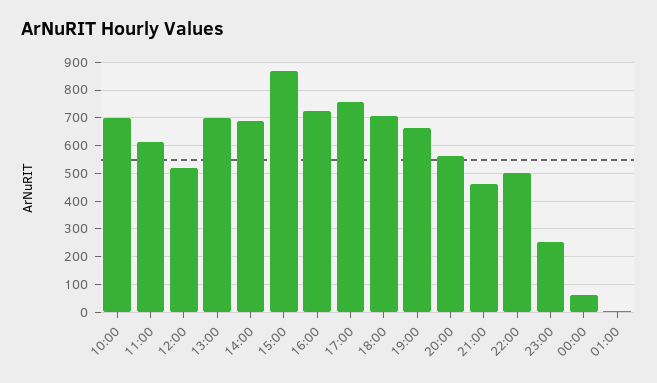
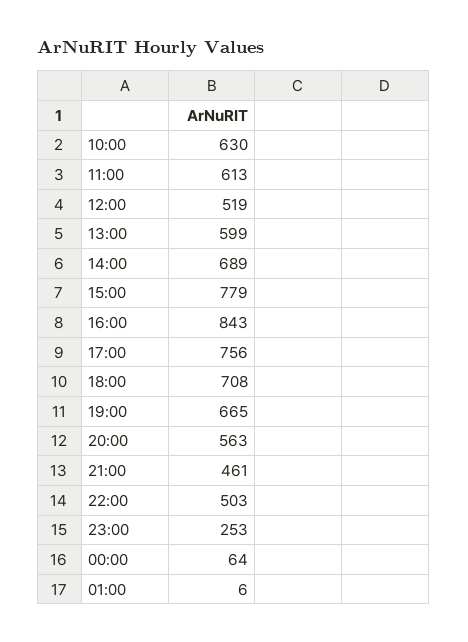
  {
-   "10:00": 700,
+   "10:00": 630,
    "11:00": 613,
    "12:00": 519,
-   "13:00": 700,
+   "13:00": 599,
    "14:00": 689,
-   "15:00": 875,
+   "15:00": 779,
-   "16:00": 725,
+   "16:00": 843,
    "17:00": 756,
    "18:00": 708,
    "19:00": 665,
    "20:00": 563,
    "21:00": 461,
    "22:00": 503,
    "23:00": 253,
    "00:00": 64,
    "01:00": 6
  }

